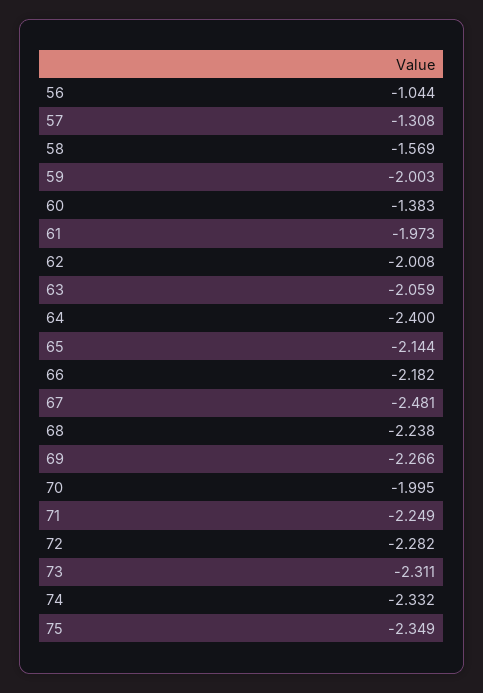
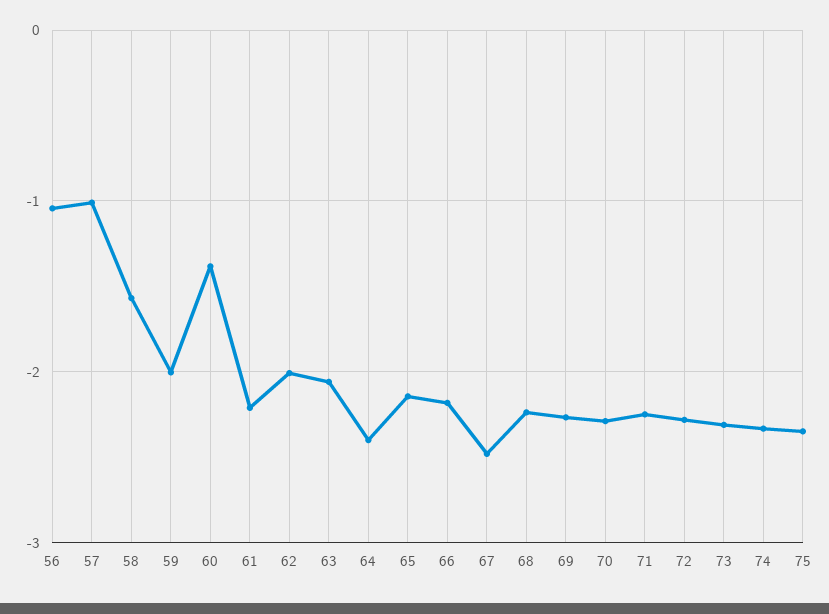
  {
    "56": -1.044,
-   "57": -1.308,
+   "57": -1,
    "58": -1.569,
    "59": -2.003,
    "60": -1.383,
-   "61": -1.973,
+   "61": -2.2,
    "62": -2.008,
    "63": -2.059,
    "64": -2.4,
    "65": -2.144,
    "66": -2.182,
    "67": -2.481,
    "68": -2.238,
    "69": -2.266,
-   "70": -1.995,
+   "70": -2.3,
    "71": -2.249,
    "72": -2.282,
    "73": -2.311,
    "74": -2.332,
    "75": -2.349
  }

